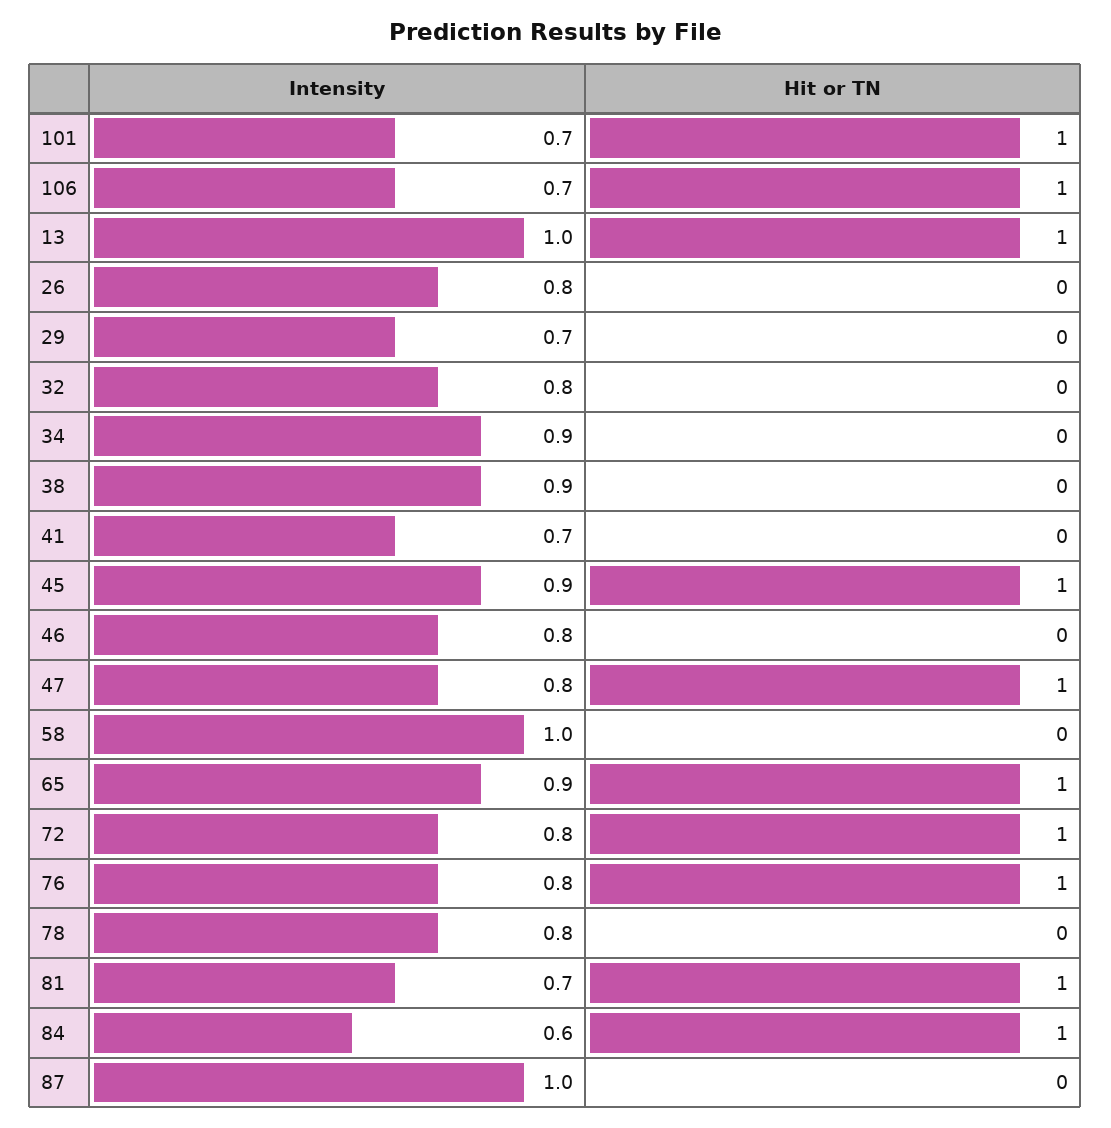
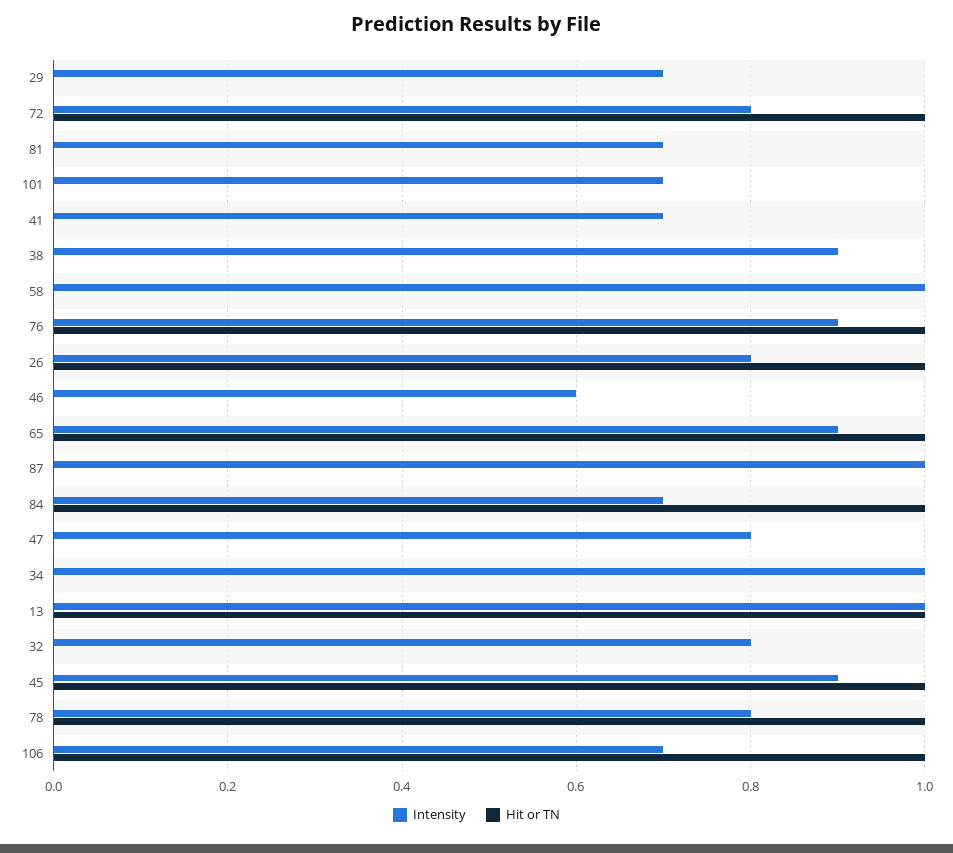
  {
    "Intensity": {
      "101": 0.7,
      "106": 0.7,
      "13": 1,
      "26": 0.8,
      "29": 0.7,
      "32": 0.8,
-     "34": 0.9,
+     "34": 1,
      "38": 0.9,
      "41": 0.7,
      "45": 0.9,
-     "46": 0.8,
+     "46": 0.6,
      "47": 0.8,
      "58": 1,
      "65": 0.9,
      "72": 0.8,
-     "76": 0.8,
+     "76": 0.9,
      "78": 0.8,
      "81": 0.7,
-     "84": 0.6,
+     "84": 0.7,
      "87": 1
    },
    "Hit or TN": {
-     "101": 1,
+     "101": 0,
      "106": 1,
      "13": 1,
-     "26": 0,
+     "26": 1,
      "29": 0,
      "32": 0,
      "34": 0,
      "38": 0,
      "41": 0,
      "45": 1,
      "46": 0,
-     "47": 1,
+     "47": 0,
      "58": 0,
      "65": 1,
      "72": 1,
      "76": 1,
-     "78": 0,
+     "78": 1,
-     "81": 1,
+     "81": 0,
      "84": 1,
      "87": 0
    }
  }

